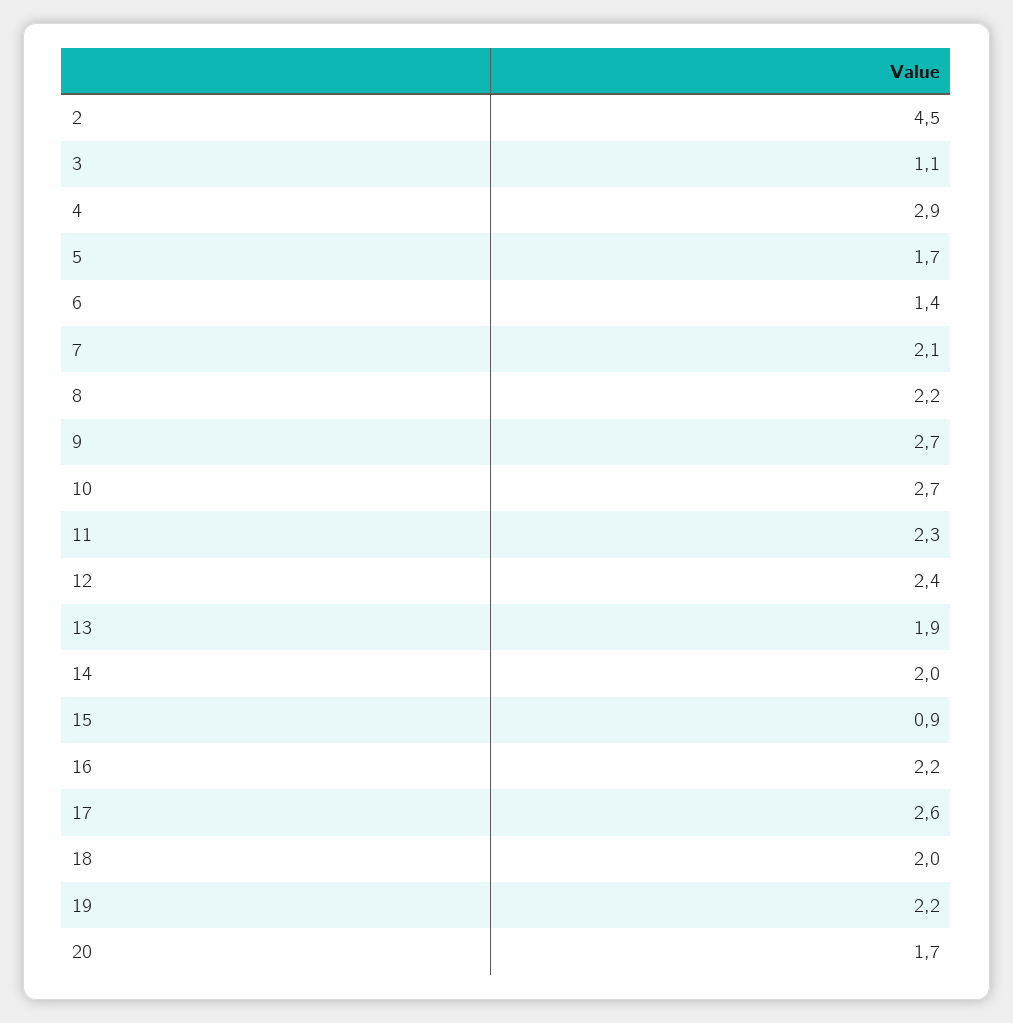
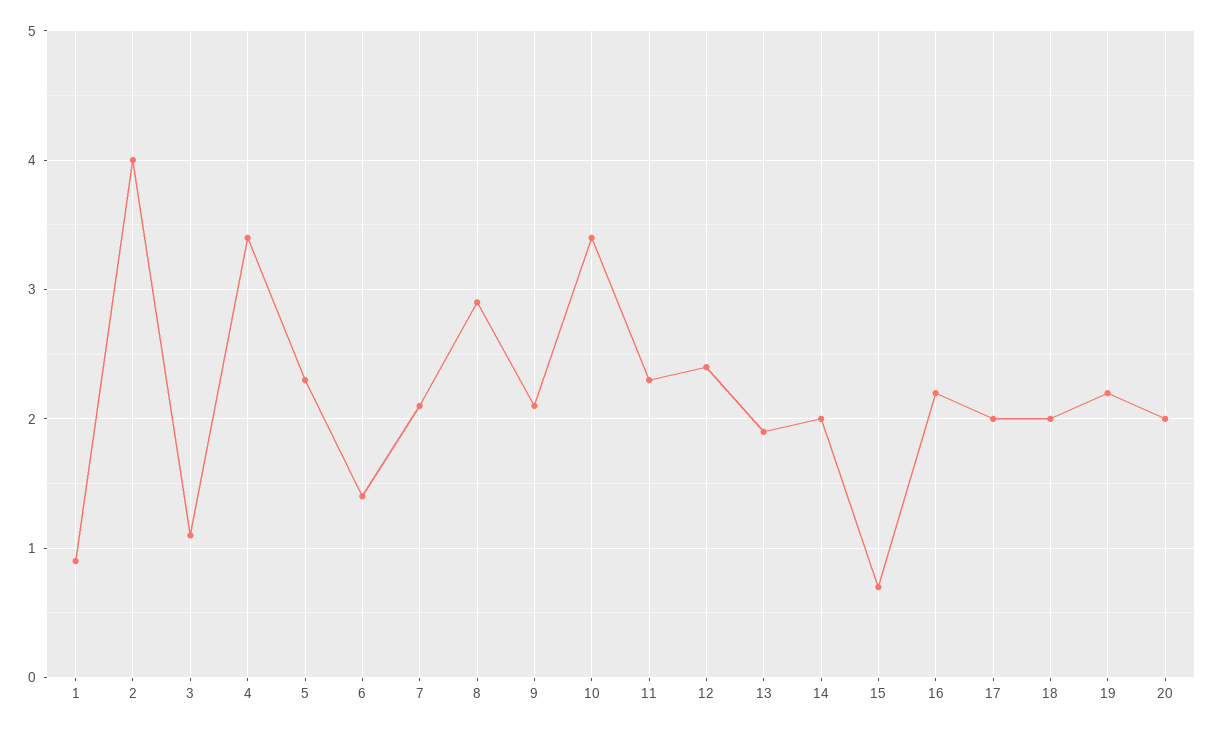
  {
-   "2": 4.5,
+   "2": 4,
    "3": 1.1,
-   "4": 2.9,
+   "4": 3.4,
-   "5": 1.7,
+   "5": 2.3,
    "6": 1.4,
    "7": 2.1,
-   "8": 2.2,
+   "8": 2.9,
-   "9": 2.7,
+   "9": 2.1,
-   "10": 2.7,
+   "10": 3.4,
    "11": 2.3,
    "12": 2.4,
    "13": 1.9,
    "14": 2,
-   "15": 0.9,
+   "15": 0.7,
    "16": 2.2,
-   "17": 2.6,
+   "17": 2,
    "18": 2,
    "19": 2.2,
-   "20": 1.7
+   "20": 2,
+   "1": 0.9
  }

